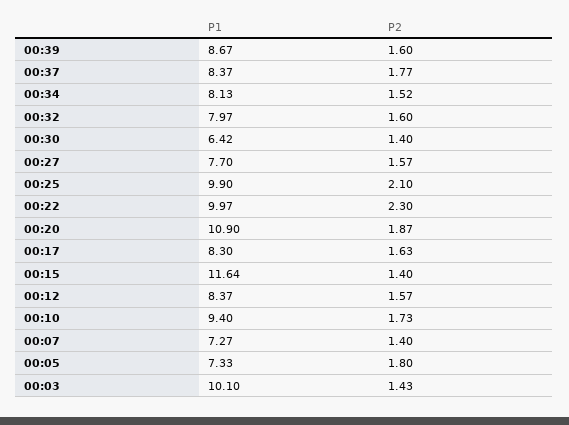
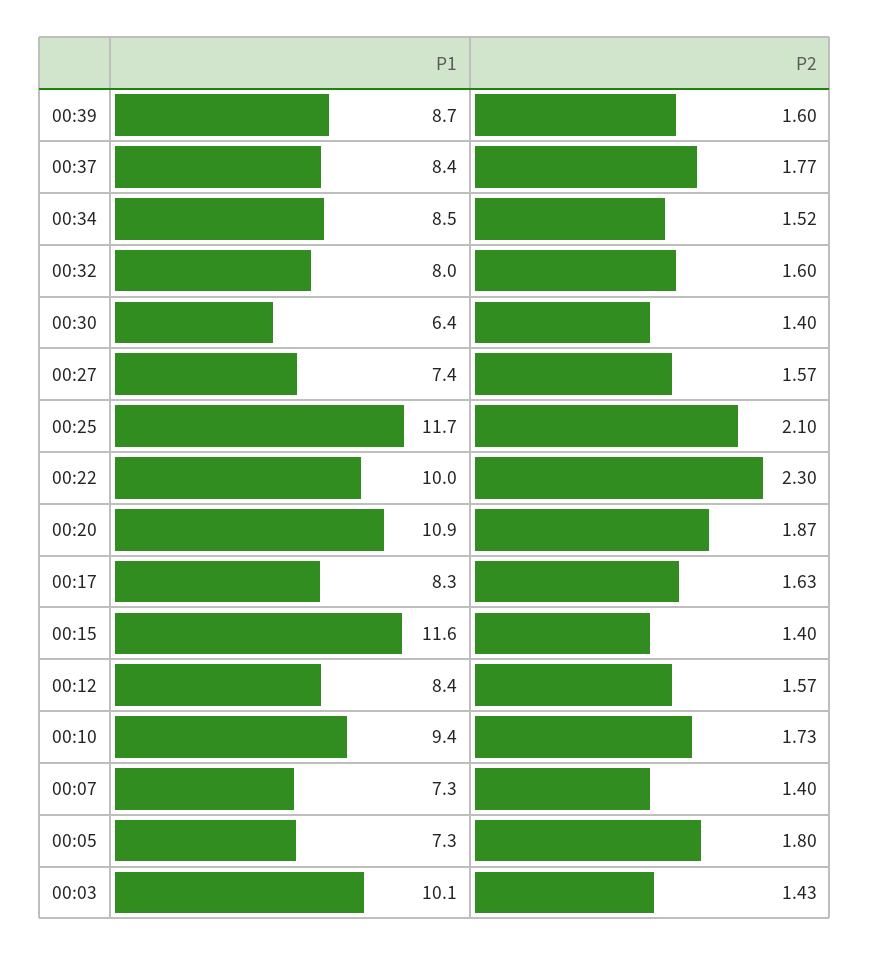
  {
    "P1": {
      "00:39": 8.67,
      "00:37": 8.37,
-     "00:34": 8.13,
+     "00:34": 8.5,
      "00:32": 7.97,
      "00:30": 6.42,
-     "00:27": 7.7,
+     "00:27": 7.4,
-     "00:25": 9.9,
+     "00:25": 11.7,
      "00:22": 9.97,
      "00:20": 10.9,
      "00:17": 8.3,
      "00:15": 11.64,
      "00:12": 8.37,
      "00:10": 9.4,
      "00:07": 7.27,
      "00:05": 7.33,
      "00:03": 10.1
    },
    "P2": {
      "00:39": 1.6,
      "00:37": 1.77,
      "00:34": 1.52,
      "00:32": 1.6,
      "00:30": 1.4,
      "00:27": 1.57,
      "00:25": 2.1,
      "00:22": 2.3,
      "00:20": 1.87,
      "00:17": 1.63,
      "00:15": 1.4,
      "00:12": 1.57,
      "00:10": 1.73,
      "00:07": 1.4,
      "00:05": 1.8,
      "00:03": 1.43
    }
  }

